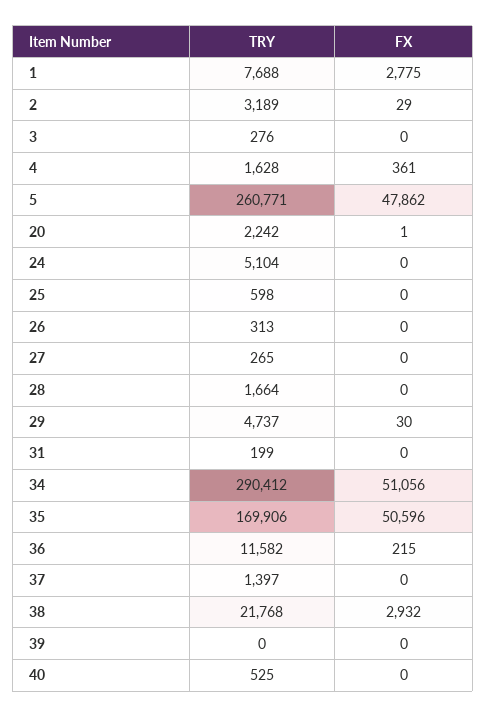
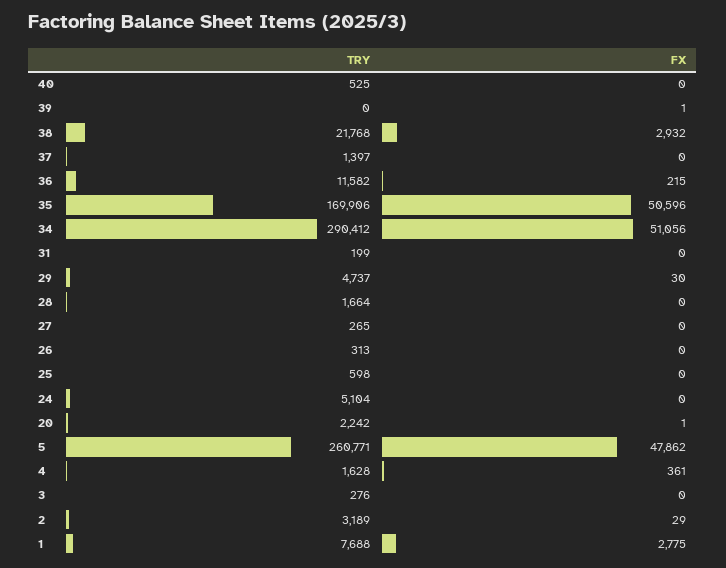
  {
    "TRY": {
      "1": 7688,
      "2": 3189,
      "3": 276,
      "4": 1628,
      "5": 260771,
      "20": 2242,
      "24": 5104,
      "25": 598,
      "26": 313,
      "27": 265,
      "28": 1664,
      "29": 4737,
      "31": 199,
      "34": 290412,
      "35": 169906,
      "36": 11582,
      "37": 1397,
      "38": 21768,
      "39": 0,
      "40": 525
    },
    "FX": {
      "1": 2775,
      "2": 29,
      "3": 0,
      "4": 361,
      "5": 47862,
      "20": 1,
      "24": 0,
      "25": 0,
      "26": 0,
      "27": 0,
      "28": 0,
      "29": 30,
      "31": 0,
      "34": 51056,
      "35": 50596,
      "36": 215,
      "37": 0,
      "38": 2932,
-     "39": 0,
+     "39": 1,
      "40": 0
    }
  }

